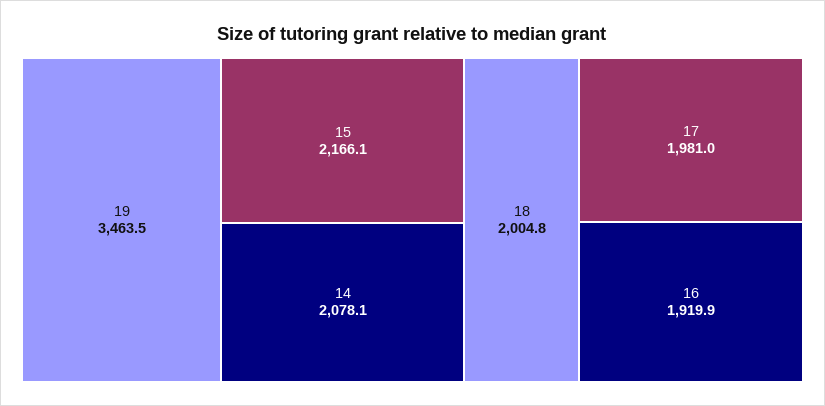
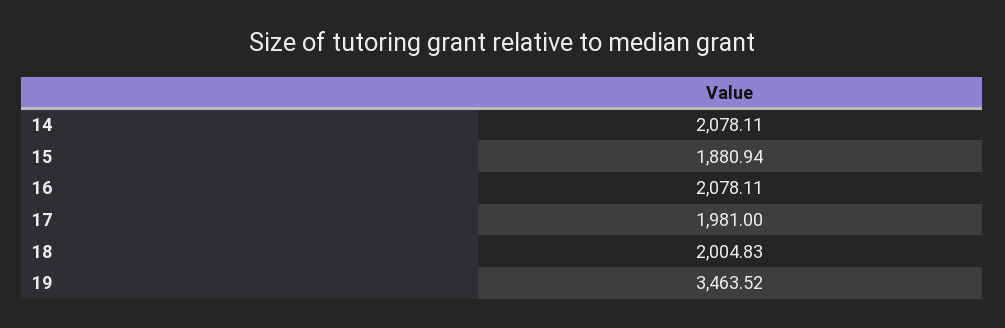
  {
    "19": 3463.52,
-   "15": 2166.1,
+   "15": 1880.94,
    "14": 2078.11,
    "18": 2004.83,
    "17": 1981,
-   "16": 1919.9
+   "16": 2078.11
  }

